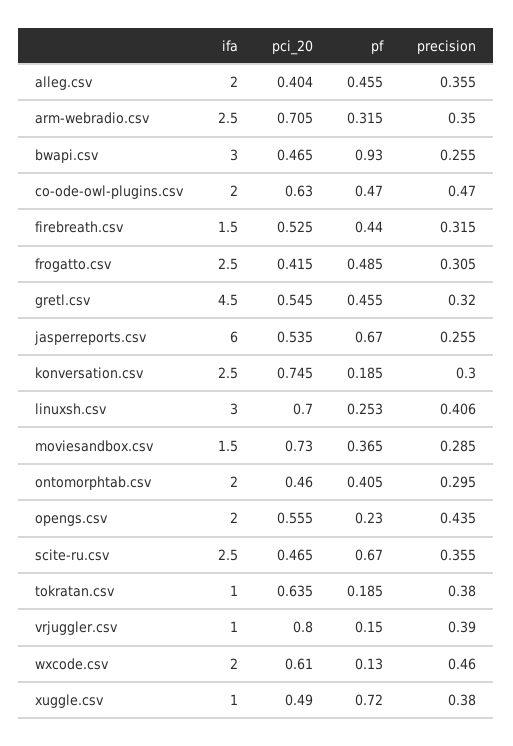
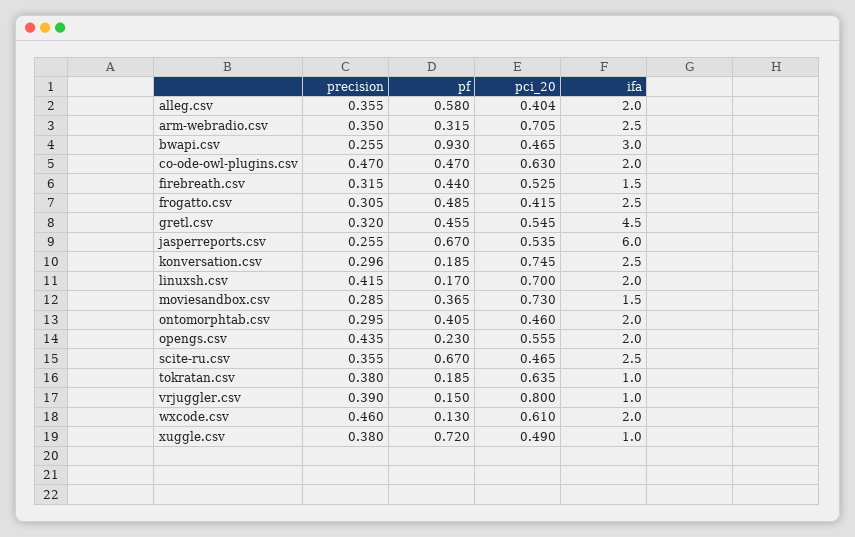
  {
    "ifa": {
      "alleg.csv": 2,
      "arm-webradio.csv": 2.5,
      "bwapi.csv": 3,
      "co-ode-owl-plugins.csv": 2,
      "firebreath.csv": 1.5,
      "frogatto.csv": 2.5,
      "gretl.csv": 4.5,
      "jasperreports.csv": 6,
      "konversation.csv": 2.5,
-     "linuxsh.csv": 3,
+     "linuxsh.csv": 2,
      "moviesandbox.csv": 1.5,
      "ontomorphtab.csv": 2,
      "opengs.csv": 2,
      "scite-ru.csv": 2.5,
      "tokratan.csv": 1,
      "vrjuggler.csv": 1,
      "wxcode.csv": 2,
      "xuggle.csv": 1
    },
    "pci_20": {
      "alleg.csv": 0.404,
      "arm-webradio.csv": 0.705,
      "bwapi.csv": 0.465,
      "co-ode-owl-plugins.csv": 0.63,
      "firebreath.csv": 0.525,
      "frogatto.csv": 0.415,
      "gretl.csv": 0.545,
      "jasperreports.csv": 0.535,
      "konversation.csv": 0.745,
      "linuxsh.csv": 0.7,
      "moviesandbox.csv": 0.73,
      "ontomorphtab.csv": 0.46,
      "opengs.csv": 0.555,
      "scite-ru.csv": 0.465,
      "tokratan.csv": 0.635,
      "vrjuggler.csv": 0.8,
      "wxcode.csv": 0.61,
      "xuggle.csv": 0.49
    },
    "pf": {
-     "alleg.csv": 0.455,
+     "alleg.csv": 0.58,
      "arm-webradio.csv": 0.315,
      "bwapi.csv": 0.93,
      "co-ode-owl-plugins.csv": 0.47,
      "firebreath.csv": 0.44,
      "frogatto.csv": 0.485,
      "gretl.csv": 0.455,
      "jasperreports.csv": 0.67,
      "konversation.csv": 0.185,
-     "linuxsh.csv": 0.253,
+     "linuxsh.csv": 0.17,
      "moviesandbox.csv": 0.365,
      "ontomorphtab.csv": 0.405,
      "opengs.csv": 0.23,
      "scite-ru.csv": 0.67,
      "tokratan.csv": 0.185,
      "vrjuggler.csv": 0.15,
      "wxcode.csv": 0.13,
      "xuggle.csv": 0.72
    },
    "precision": {
      "alleg.csv": 0.355,
      "arm-webradio.csv": 0.35,
      "bwapi.csv": 0.255,
      "co-ode-owl-plugins.csv": 0.47,
      "firebreath.csv": 0.315,
      "frogatto.csv": 0.305,
      "gretl.csv": 0.32,
      "jasperreports.csv": 0.255,
-     "konversation.csv": 0.3,
+     "konversation.csv": 0.296,
-     "linuxsh.csv": 0.406,
+     "linuxsh.csv": 0.415,
      "moviesandbox.csv": 0.285,
      "ontomorphtab.csv": 0.295,
      "opengs.csv": 0.435,
      "scite-ru.csv": 0.355,
      "tokratan.csv": 0.38,
      "vrjuggler.csv": 0.39,
      "wxcode.csv": 0.46,
      "xuggle.csv": 0.38
    }
  }

